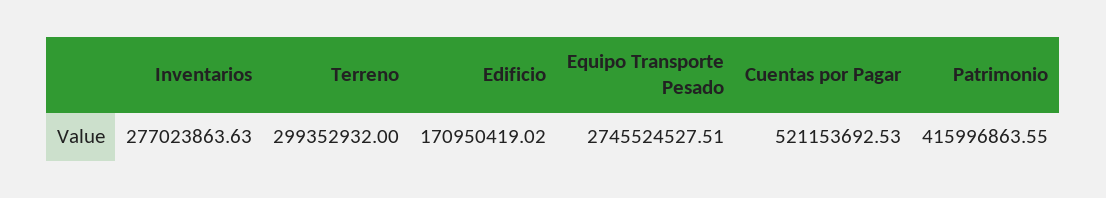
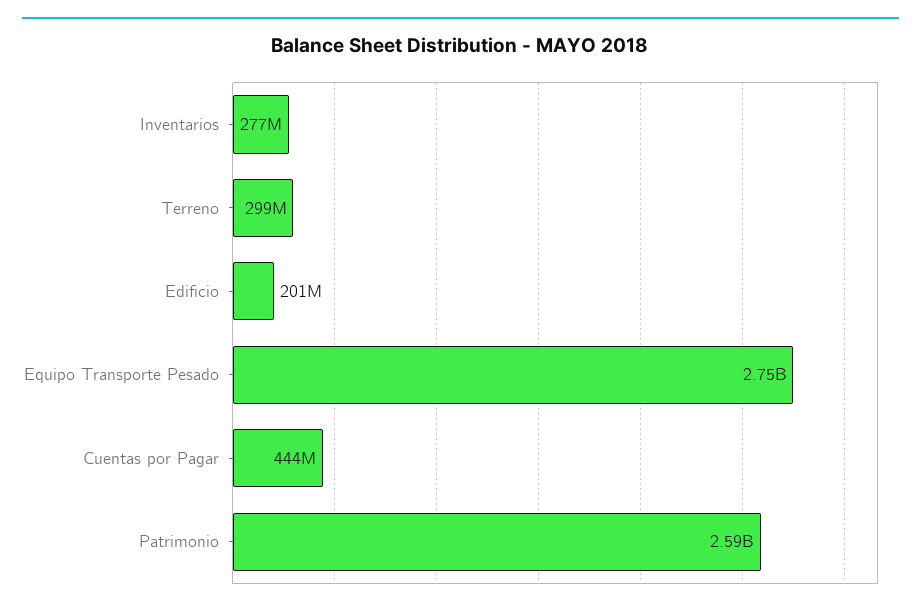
  {
    "Inventarios": 277023863.63,
    "Terreno": 299352932,
-   "Edificio": 170950419.02,
+   "Edificio": 201000000,
    "Equipo Transporte Pesado": 2745524527.51,
-   "Cuentas por Pagar": 521153692.53,
+   "Cuentas por Pagar": 444000000,
-   "Patrimonio": 415996863.55
+   "Patrimonio": 2590000000
  }

